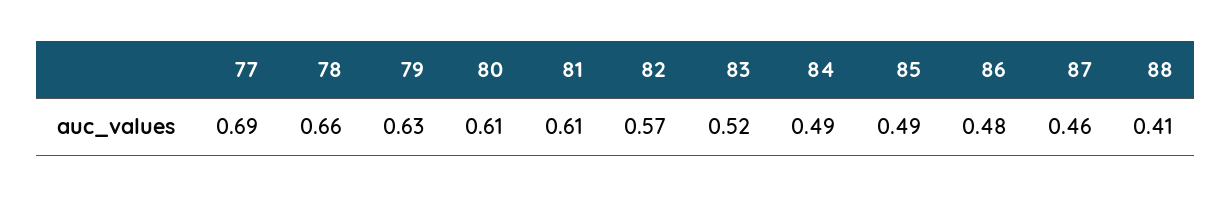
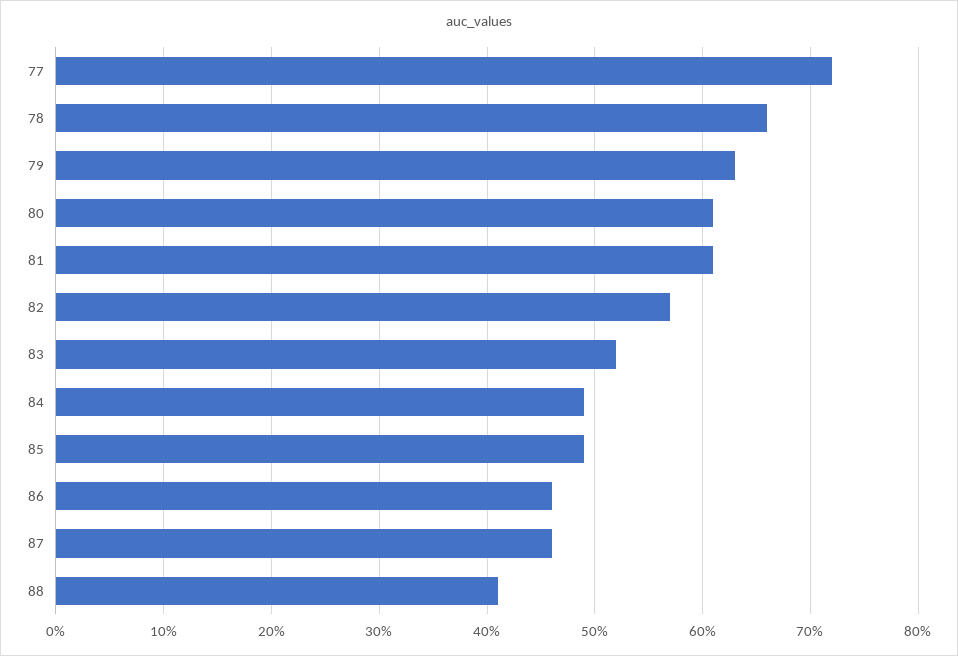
  {
-   "77": 0.69,
+   "77": 0.72,
    "78": 0.66,
    "79": 0.63,
    "80": 0.61,
    "81": 0.61,
    "82": 0.57,
    "83": 0.52,
    "84": 0.49,
    "85": 0.49,
-   "86": 0.48,
+   "86": 0.46,
    "87": 0.46,
    "88": 0.41
  }

